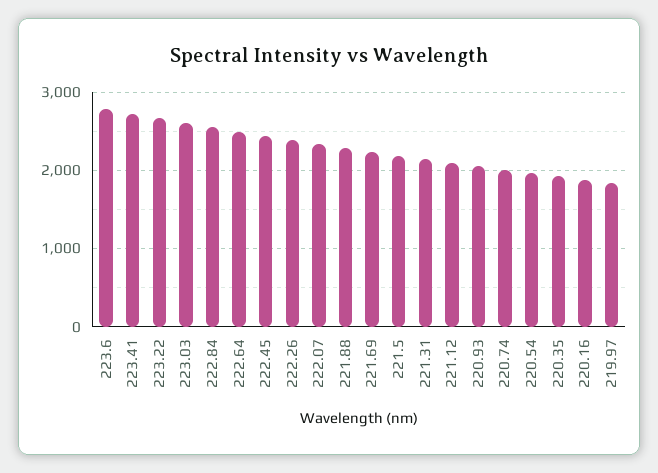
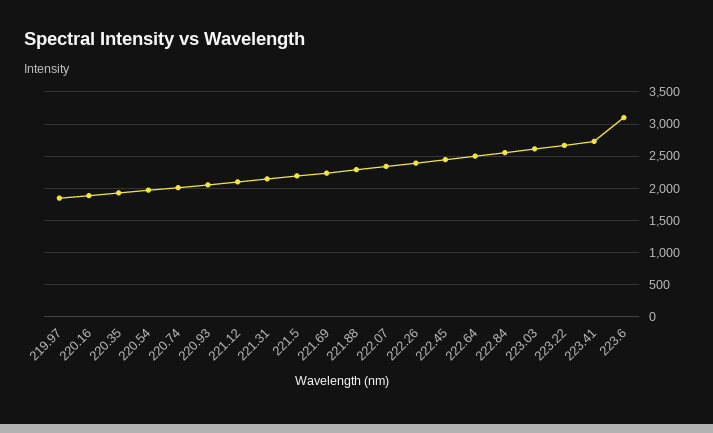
  {
-   "223.6": 2800,
+   "223.6": 3100,
    "223.41": 2700,
    "223.22": 2700,
    "223.03": 2600,
    "222.84": 2600,
    "222.64": 2500,
    "222.45": 2400,
    "222.26": 2400,
    "222.07": 2300,
    "221.88": 2300,
    "221.69": 2200,
    "221.5": 2200,
    "221.31": 2100,
    "221.12": 2100,
    "220.93": 2100,
    "220.74": 2000,
    "220.54": 2000,
    "220.35": 1900,
    "220.16": 1900,
    "219.97": 1800
  }

